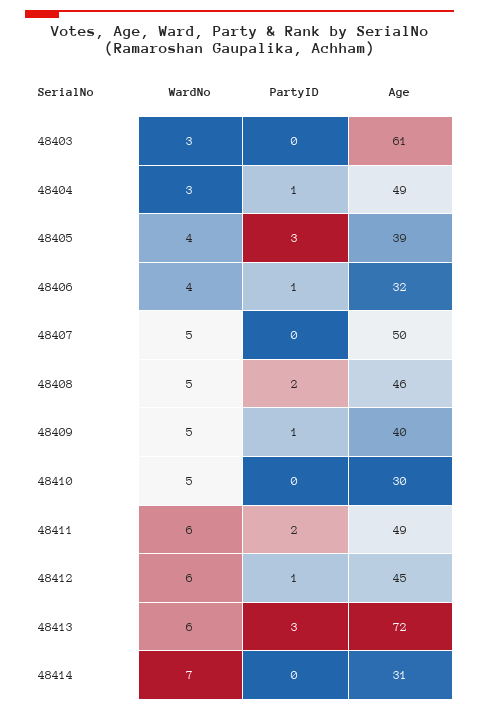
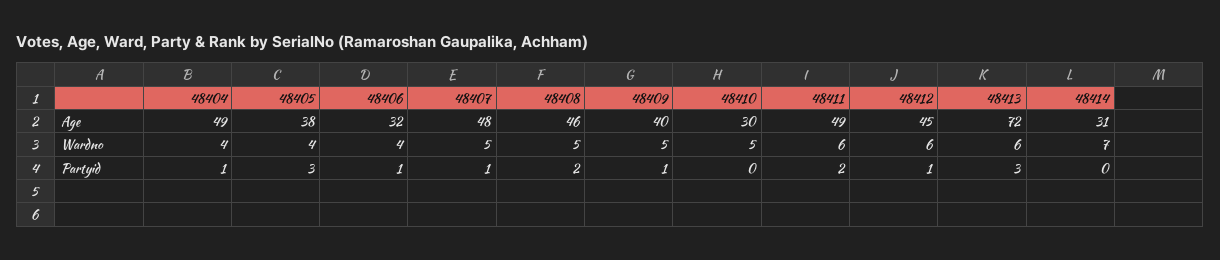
  {
    "WardNo": {
-     "48403": 3,
-     "48404": 3,
+     "48404": 4,
      "48405": 4,
      "48406": 4,
      "48407": 5,
      "48408": 5,
      "48409": 5,
      "48410": 5,
      "48411": 6,
      "48412": 6,
      "48413": 6,
      "48414": 7
    },
    "PartyID": {
-     "48403": 0,
      "48404": 1,
      "48405": 3,
      "48406": 1,
-     "48407": 0,
+     "48407": 1,
      "48408": 2,
      "48409": 1,
      "48410": 0,
      "48411": 2,
      "48412": 1,
      "48413": 3,
      "48414": 0
    },
    "Age": {
-     "48403": 61,
      "48404": 49,
-     "48405": 39,
+     "48405": 38,
      "48406": 32,
-     "48407": 50,
+     "48407": 48,
      "48408": 46,
      "48409": 40,
      "48410": 30,
      "48411": 49,
      "48412": 45,
      "48413": 72,
      "48414": 31
    }
  }

